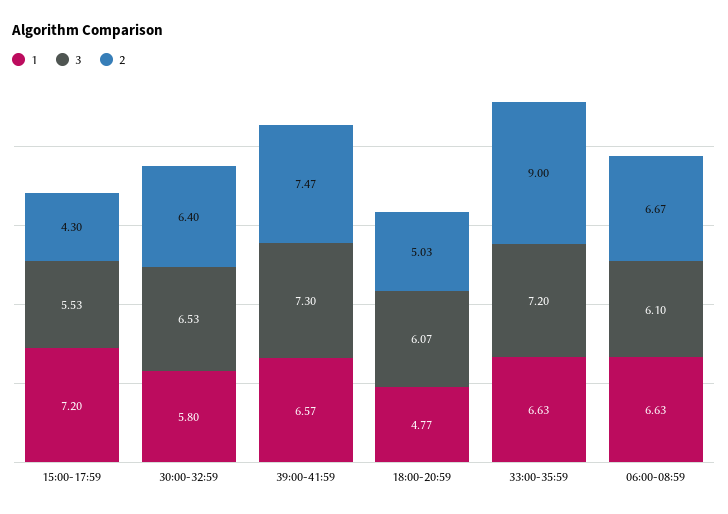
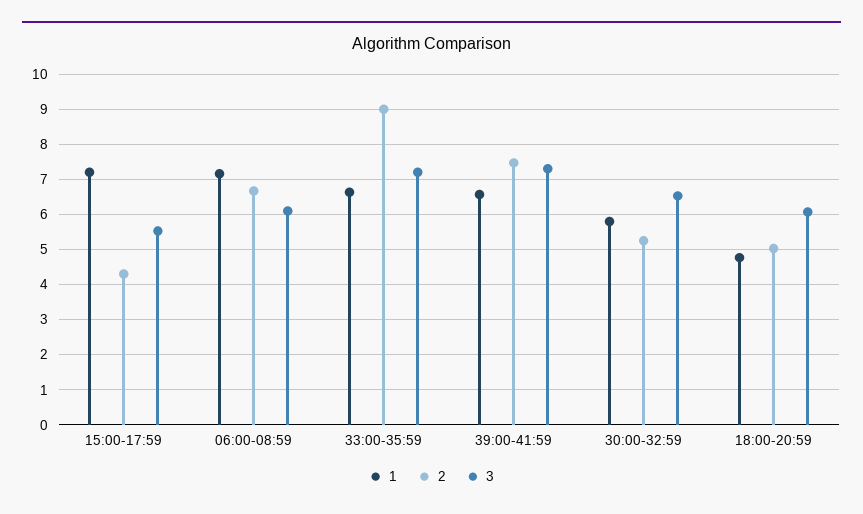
  {
    "1": {
      "15:00-17:59": 7.2,
      "30:00-32:59": 5.8,
      "39:00-41:59": 6.57,
      "18:00-20:59": 4.77,
      "33:00-35:59": 6.63,
-     "06:00-08:59": 6.63
+     "06:00-08:59": 7.2
    },
    "3": {
      "15:00-17:59": 5.53,
      "30:00-32:59": 6.53,
      "39:00-41:59": 7.3,
      "18:00-20:59": 6.07,
      "33:00-35:59": 7.2,
      "06:00-08:59": 6.1
    },
    "2": {
      "15:00-17:59": 4.3,
-     "30:00-32:59": 6.4,
+     "30:00-32:59": 5.2,
      "39:00-41:59": 7.47,
      "18:00-20:59": 5.03,
      "33:00-35:59": 9,
      "06:00-08:59": 6.67
    }
  }

